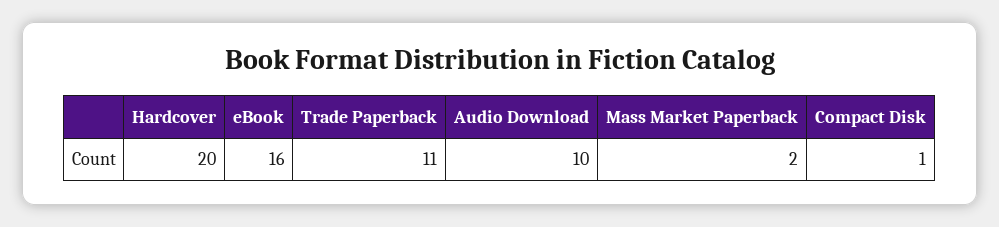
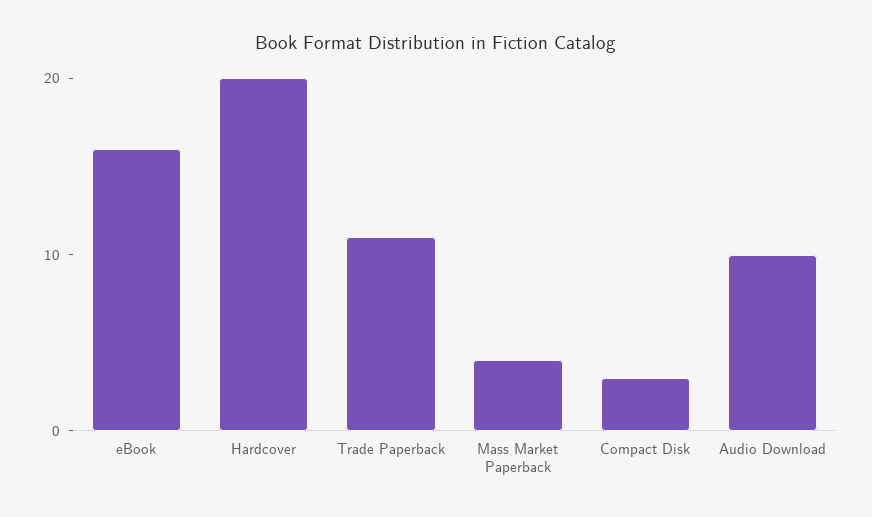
  {
    "Hardcover": 20,
    "eBook": 16,
    "Trade Paperback": 11,
    "Audio Download": 10,
-   "Mass Market Paperback": 2,
+   "Mass Market Paperback": 4,
-   "Compact Disk": 1
+   "Compact Disk": 3
  }

